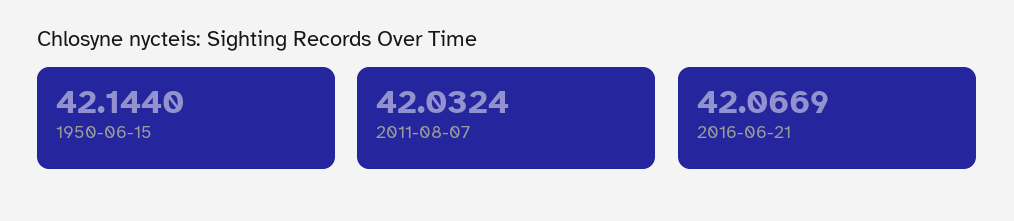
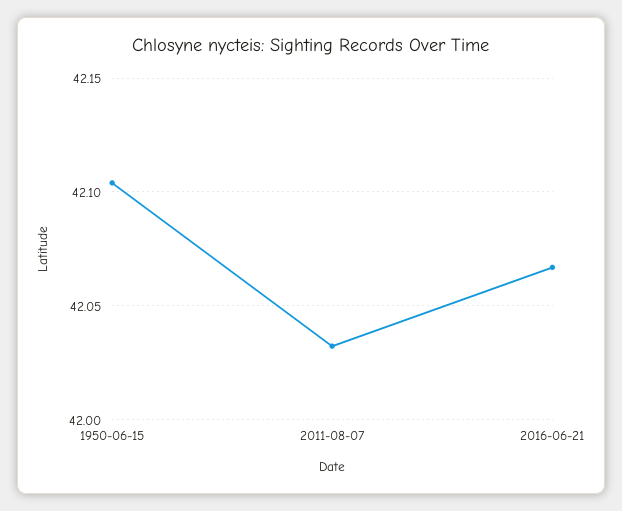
  {
-   "1950-06-15": 42.144,
+   "1950-06-15": 42.105,
    "2011-08-07": 42.0324,
    "2016-06-21": 42.0669
  }

